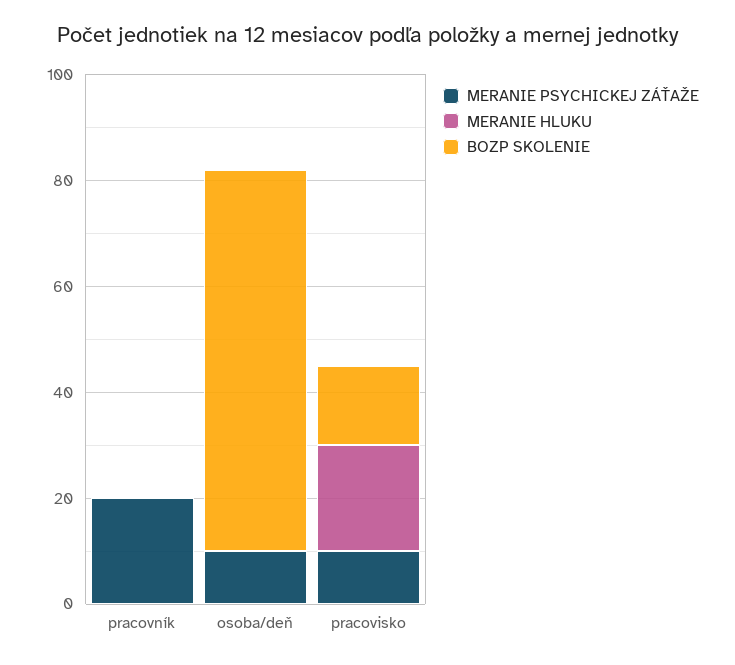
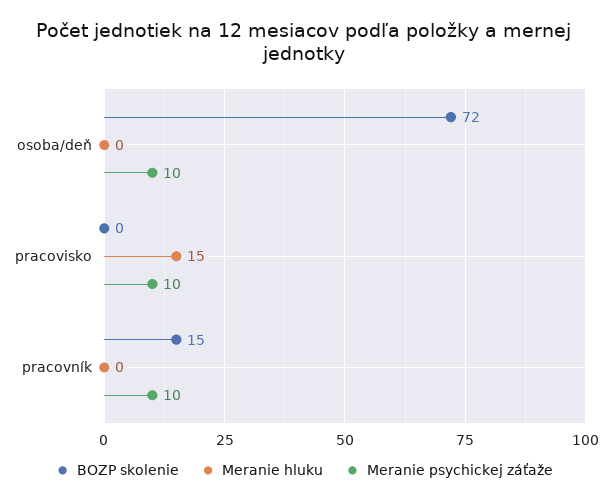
  {
    "MERANIE PSYCHICKEJ ZÁŤAŽE": {
-     "pracovník": 20,
+     "pracovník": 10,
      "osoba/deň": 10,
      "pracovisko": 10
    },
    "MERANIE HLUKU": {
      "pracovník": 0,
      "osoba/deň": 0,
-     "pracovisko": 20
+     "pracovisko": 15
    },
    "BOZP SKOLENIE": {
-     "pracovník": 0,
+     "pracovník": 15,
      "osoba/deň": 72,
-     "pracovisko": 15
+     "pracovisko": 0
    }
  }

